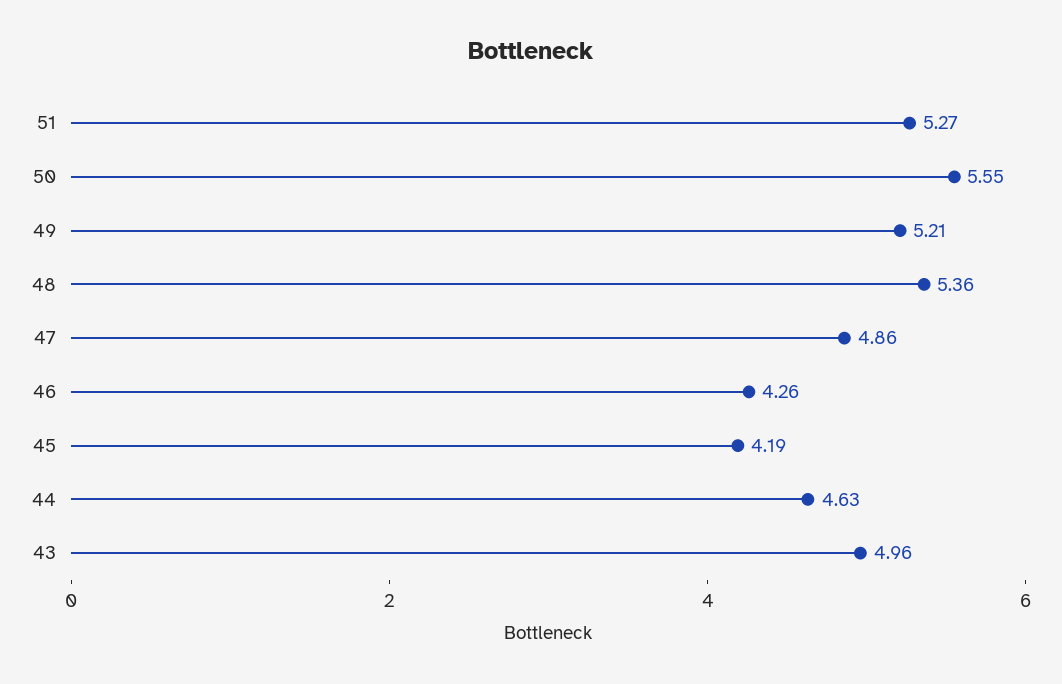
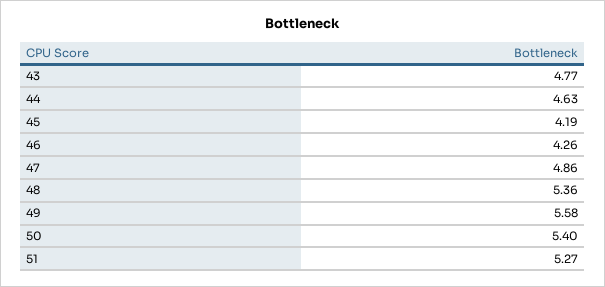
  {
    "51": 5.27,
-   "50": 5.55,
+   "50": 5.4,
-   "49": 5.21,
+   "49": 5.58,
    "48": 5.36,
    "47": 4.86,
    "46": 4.26,
    "45": 4.19,
    "44": 4.63,
-   "43": 4.96
+   "43": 4.77
  }

